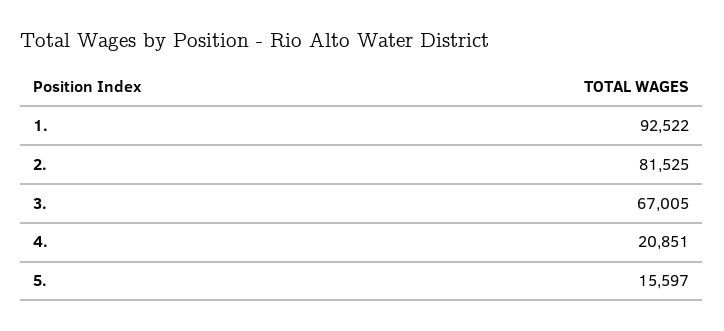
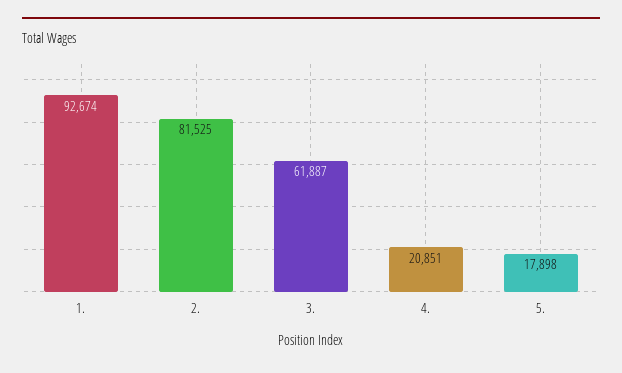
  {
-   "1.": 92522,
+   "1.": 92674,
    "2.": 81525,
-   "3.": 67005,
+   "3.": 61887,
    "4.": 20851,
-   "5.": 15597
+   "5.": 17898
  }

